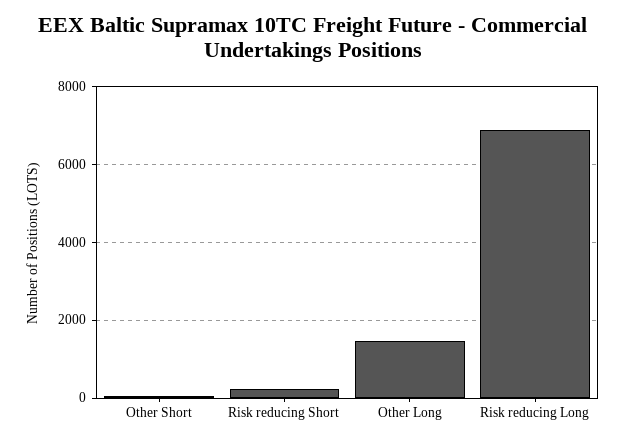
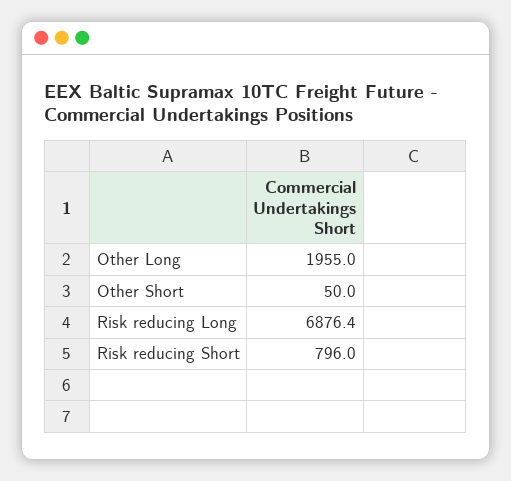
  {
    "Other Short": 50,
-   "Risk reducing Short": 200,
+   "Risk reducing Short": 796,
-   "Other Long": 1400,
+   "Other Long": 1955,
    "Risk reducing Long": 6876.4
  }

